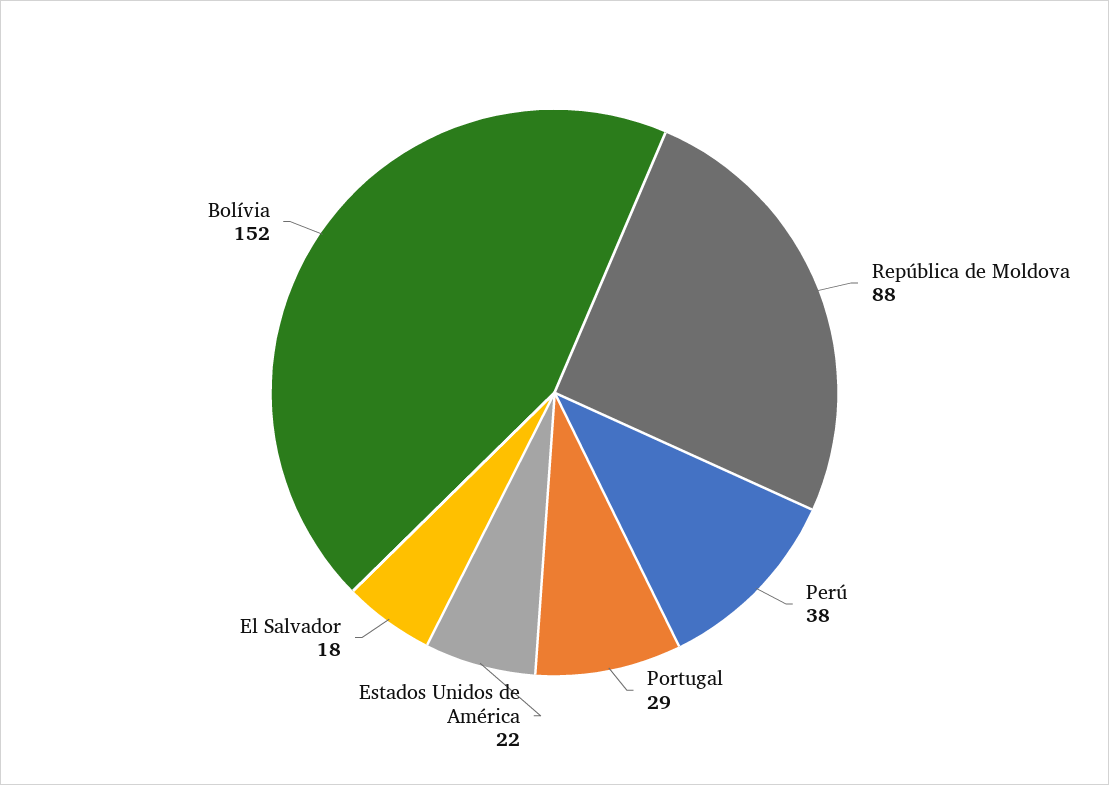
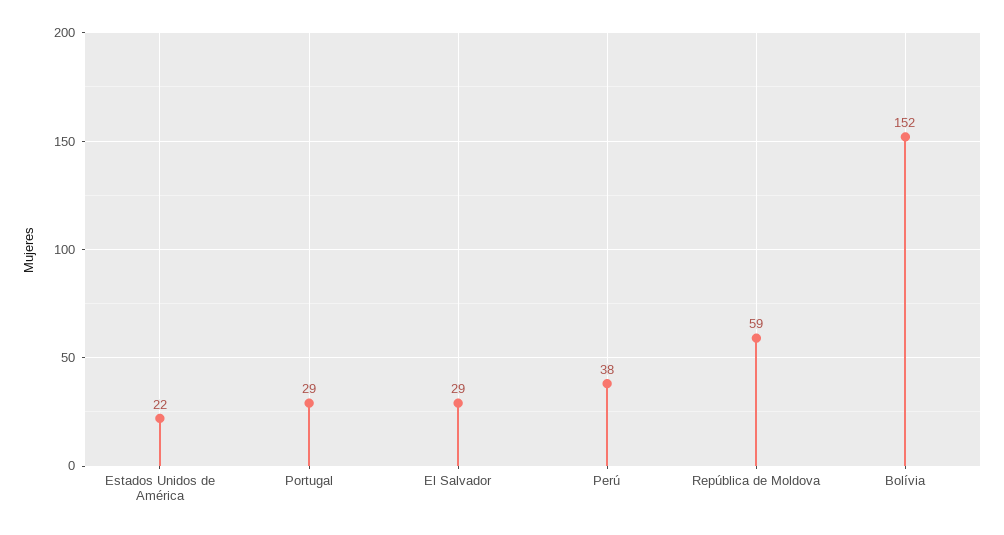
  {
-   "República de Moldova": 88,
+   "República de Moldova": 59,
    "Perú": 38,
    "Portugal": 29,
    "Estados Unidos de América": 22,
-   "El Salvador": 18,
+   "El Salvador": 29,
    "Bolívia": 152
  }

